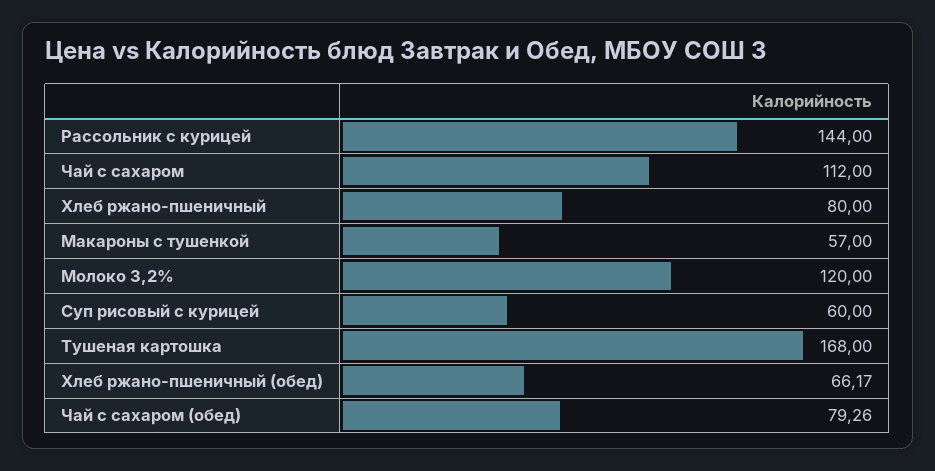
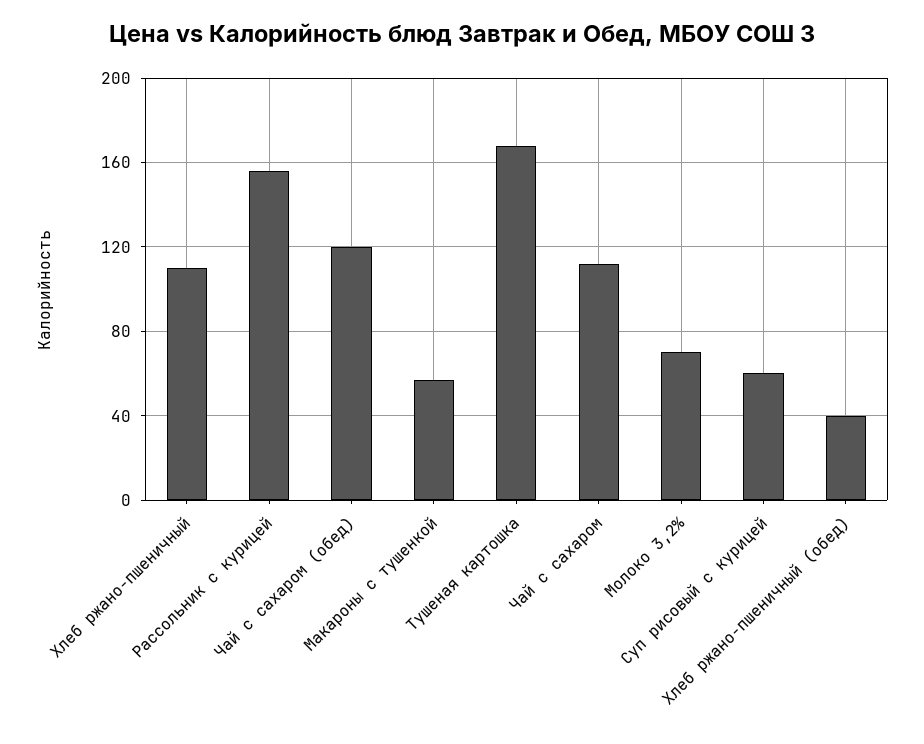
  {
-   "Рассольник с курицей": 144,
+   "Рассольник с курицей": 155,
    "Чай с сахаром": 112,
-   "Хлеб ржано-пшеничный": 80,
+   "Хлеб ржано-пшеничный": 110,
    "Макароны с тушенкой": 57,
-   "Молоко 3,2%": 120,
+   "Молоко 3,2%": 70,
    "Суп рисовый с курицей": 60,
    "Тушеная картошка": 168,
-   "Хлеб ржано-пшеничный (обед)": 66.17,
+   "Хлеб ржано-пшеничный (обед)": 40,
-   "Чай с сахаром (обед)": 79.26
+   "Чай с сахаром (обед)": 120
  }

